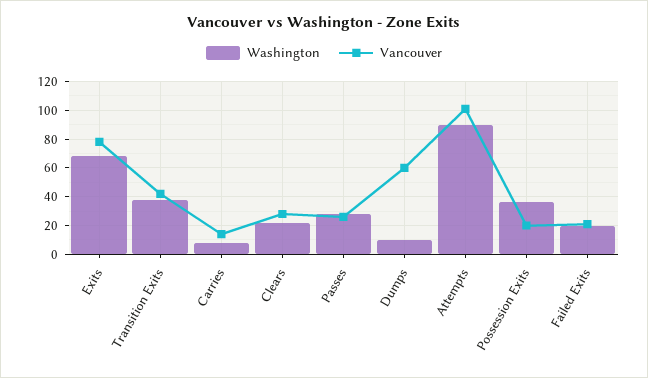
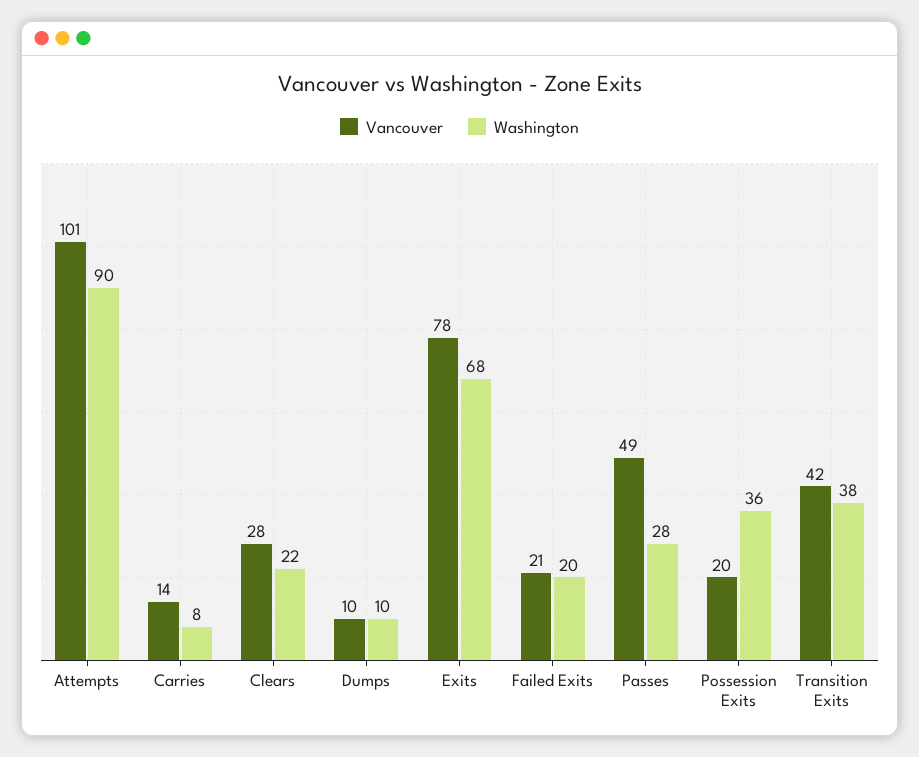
  {
    "Washington": {
      "Exits": 68,
      "Transition Exits": 38,
      "Carries": 8,
      "Clears": 22,
      "Passes": 28,
      "Dumps": 10,
      "Attempts": 90,
      "Possession Exits": 36,
      "Failed Exits": 20
    },
    "Vancouver": {
      "Exits": 78,
      "Transition Exits": 42,
      "Carries": 14,
      "Clears": 28,
-     "Passes": 25,
+     "Passes": 49,
-     "Dumps": 60,
+     "Dumps": 10,
      "Attempts": 101,
      "Possession Exits": 20,
      "Failed Exits": 21
    }
  }

